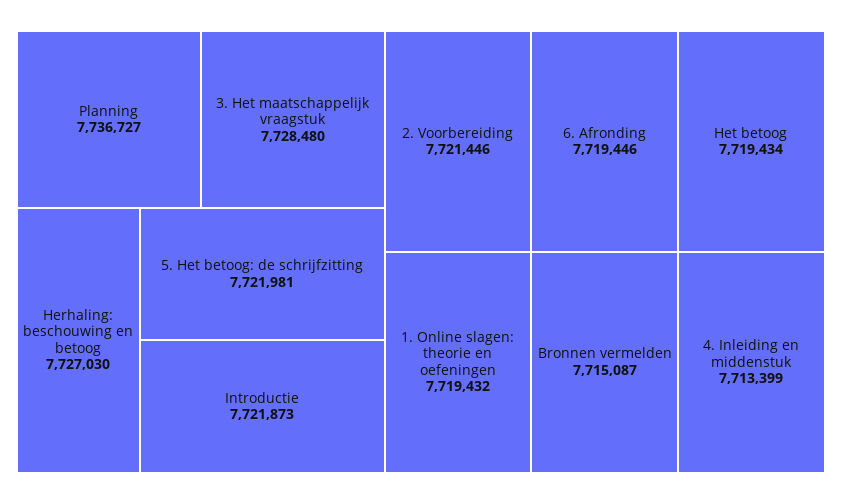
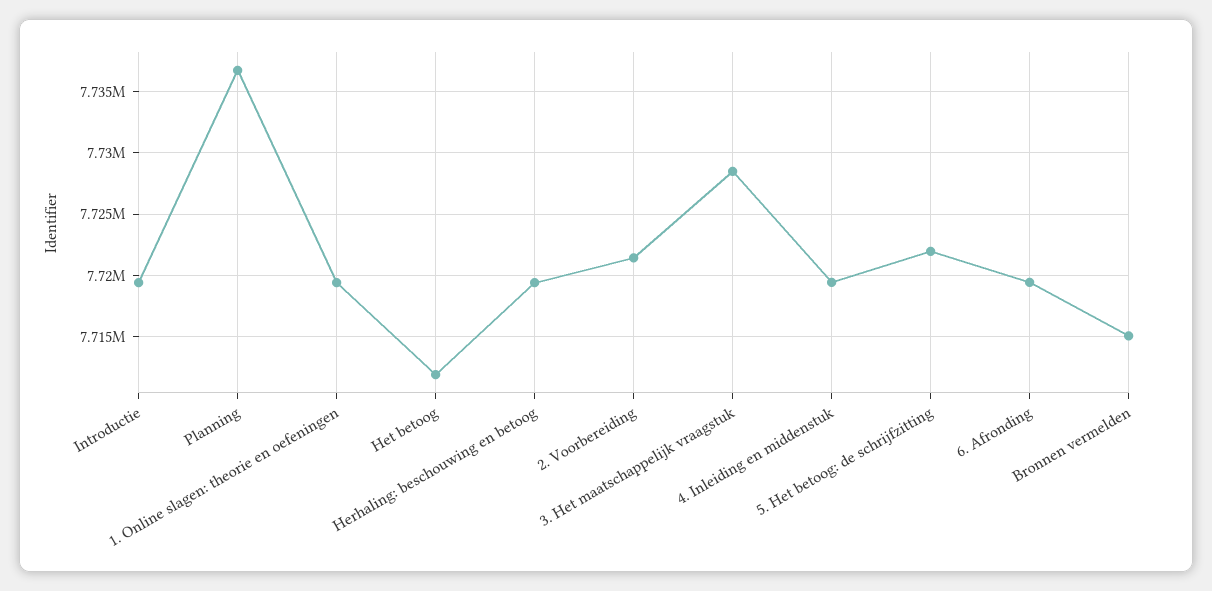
  {
    "Planning": 7736727,
    "3. Het maatschappelijk vraagstuk": 7728480,
-   "Herhaling: beschouwing en betoog": 7727030,
+   "Herhaling: beschouwing en betoog": 7719500,
    "5. Het betoog: de schrijfzitting": 7721981,
-   "Introductie": 7721873,
+   "Introductie": 7719500,
    "2. Voorbereiding": 7721446,
    "6. Afronding": 7719446,
-   "Het betoog": 7719434,
+   "Het betoog": 7712000,
    "1. Online slagen: theorie en oefeningen": 7719432,
    "Bronnen vermelden": 7715087,
-   "4. Inleiding en middenstuk": 7713399
+   "4. Inleiding en middenstuk": 7719500
  }

